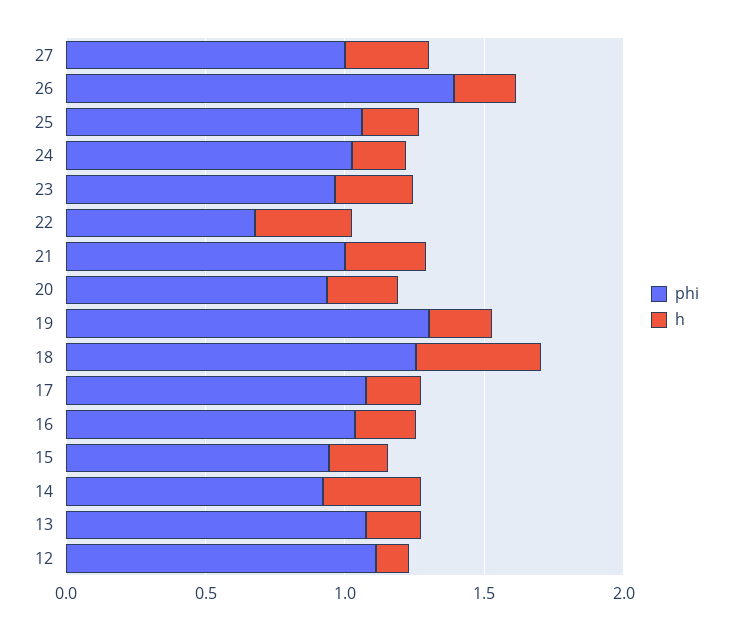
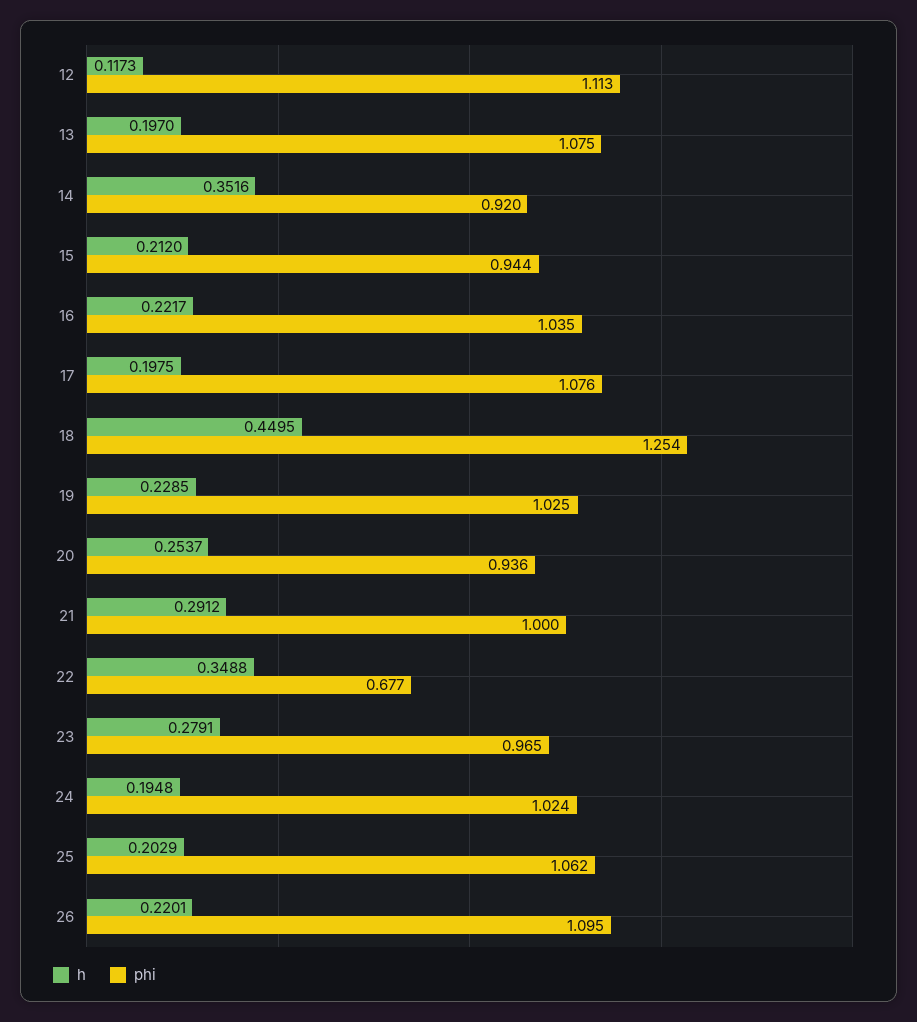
  {
    "phi": {
-     "27": 1,
-     "26": 1.4,
+     "26": 1.095,
      "25": 1.062,
      "24": 1.024,
      "23": 0.965,
      "22": 0.677,
      "21": 1,
      "20": 0.936,
-     "19": 1.3,
+     "19": 1.025,
      "18": 1.254,
      "17": 1.076,
      "16": 1.035,
      "15": 0.944,
      "14": 0.92,
      "13": 1.075,
      "12": 1.113
    },
    "h": {
-     "27": 0.3,
      "26": 0.2201,
      "25": 0.2029,
      "24": 0.1948,
      "23": 0.2791,
      "22": 0.3488,
      "21": 0.2912,
      "20": 0.2537,
      "19": 0.2285,
      "18": 0.4495,
      "17": 0.1975,
      "16": 0.2217,
      "15": 0.212,
      "14": 0.3516,
      "13": 0.197,
      "12": 0.1173
    }
  }

